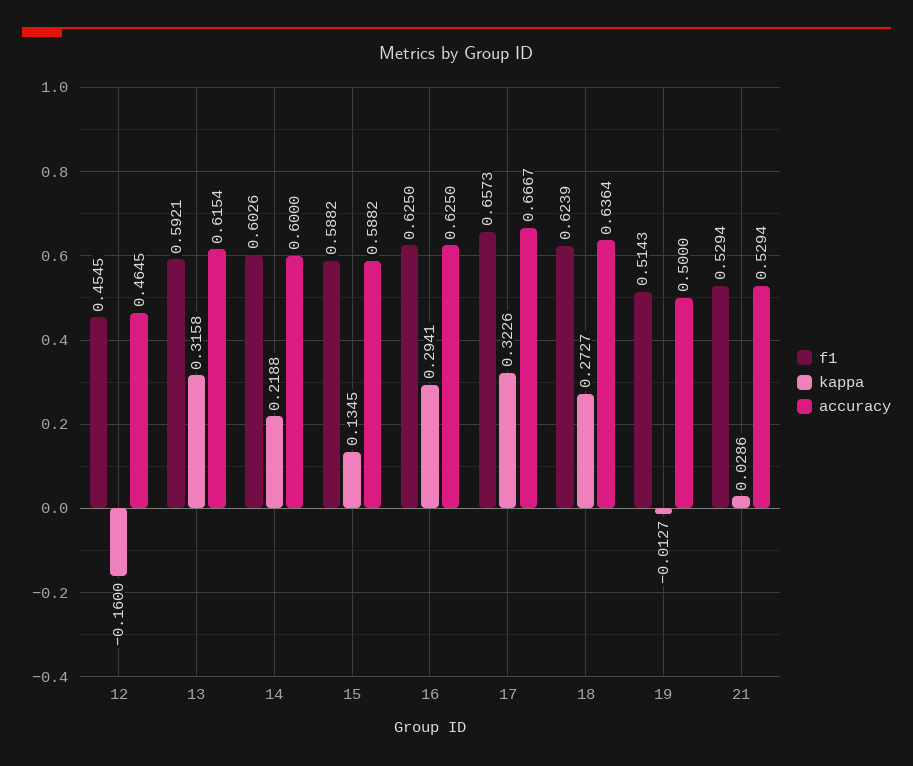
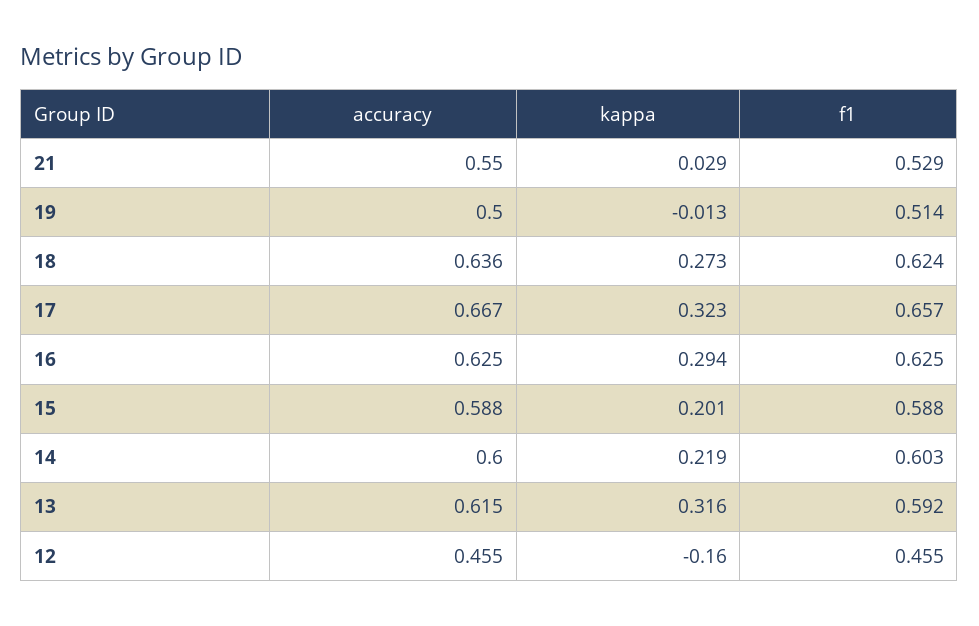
  {
    "f1": {
      "12": 0.4545,
      "13": 0.5921,
      "14": 0.6026,
      "15": 0.5882,
      "16": 0.625,
      "17": 0.6573,
      "18": 0.6239,
      "19": 0.5143,
      "21": 0.5294
    },
    "kappa": {
      "12": -0.16,
      "13": 0.3158,
      "14": 0.2188,
-     "15": 0.1345,
+     "15": 0.201,
      "16": 0.2941,
      "17": 0.3226,
      "18": 0.2727,
      "19": -0.0127,
      "21": 0.0286
    },
    "accuracy": {
-     "12": 0.4645,
+     "12": 0.455,
      "13": 0.6154,
      "14": 0.6,
      "15": 0.5882,
      "16": 0.625,
      "17": 0.6667,
      "18": 0.6364,
      "19": 0.5,
-     "21": 0.5294
+     "21": 0.55
    }
  }

